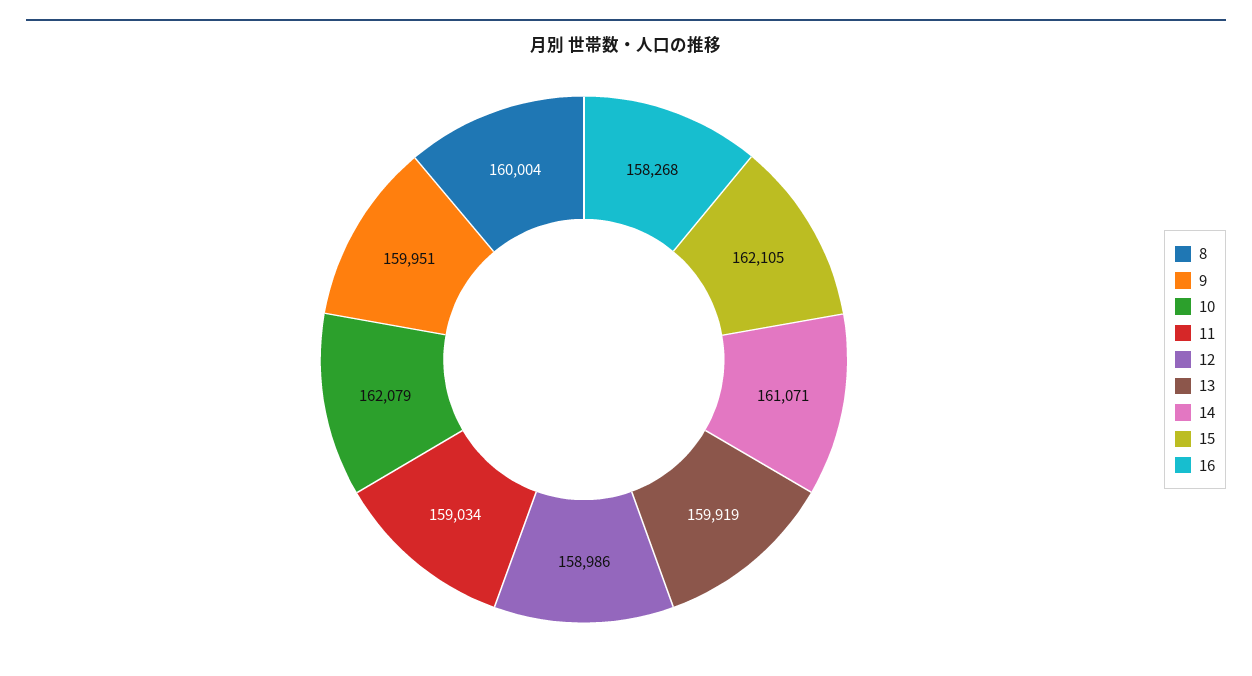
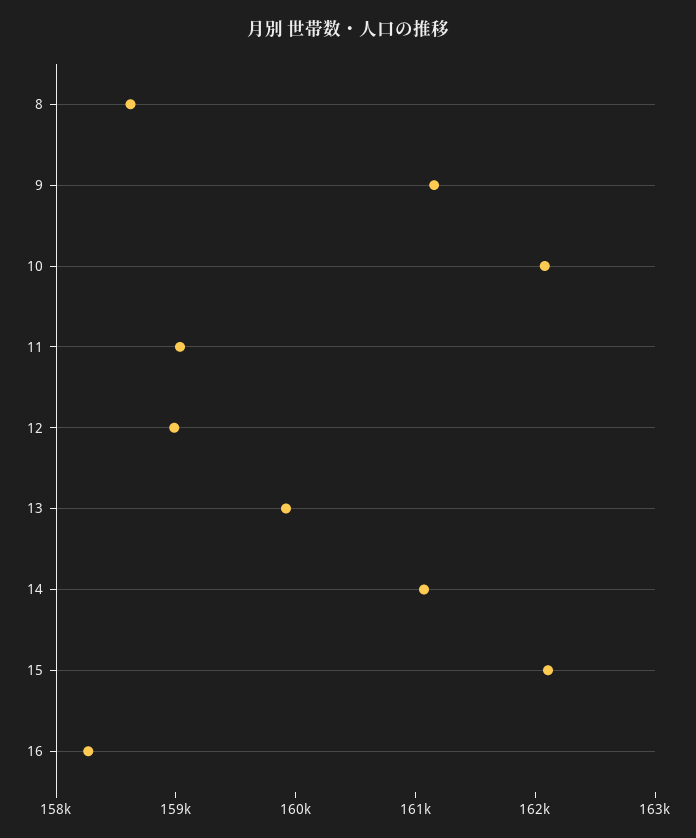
  {
-   "8": 160004,
+   "8": 158600,
-   "9": 159951,
+   "9": 161200,
    "10": 162079,
    "11": 159034,
    "12": 158986,
    "13": 159919,
    "14": 161071,
    "15": 162105,
    "16": 158268
  }

